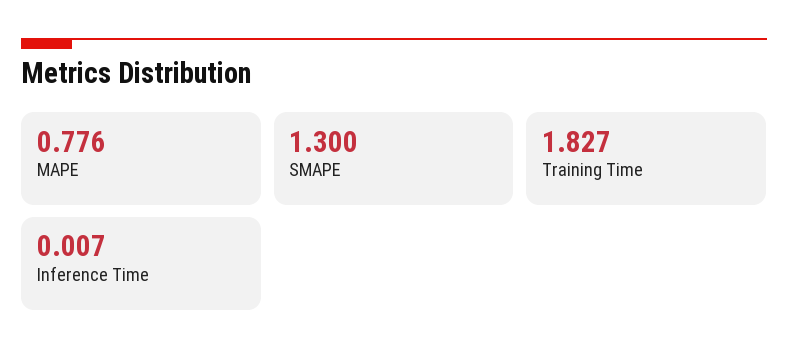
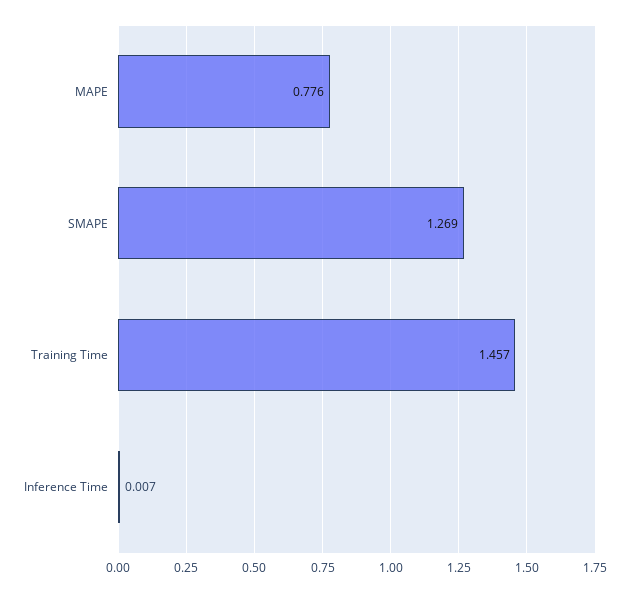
  {
    "MAPE": 0.776,
-   "SMAPE": 1.3,
+   "SMAPE": 1.269,
-   "Training Time": 1.827,
+   "Training Time": 1.457,
    "Inference Time": 0.007
  }

